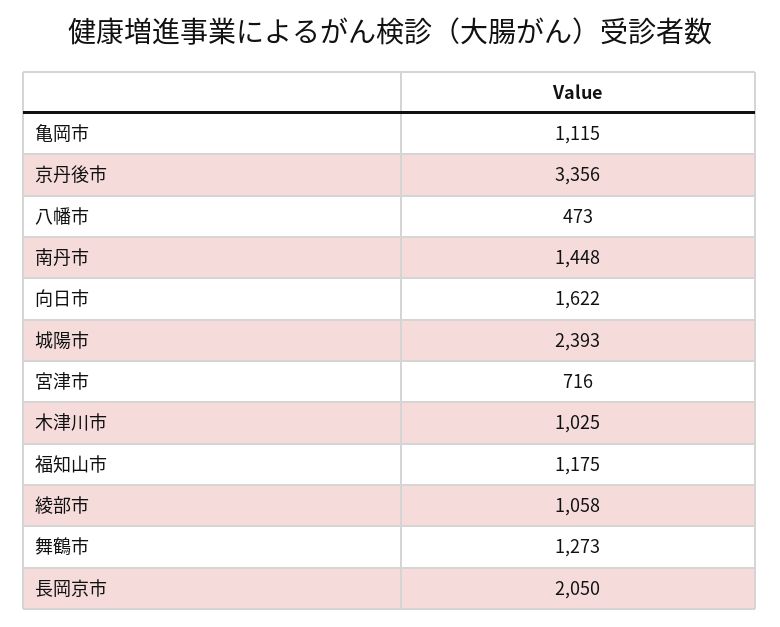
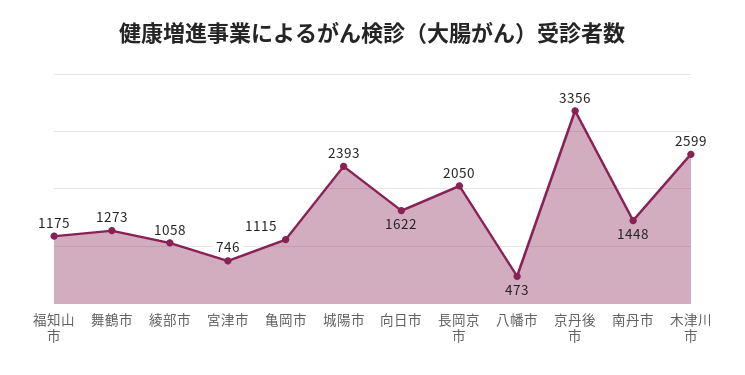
  {
    "亀岡市": 1115,
    "京丹後市": 3356,
    "八幡市": 473,
    "南丹市": 1448,
    "向日市": 1622,
    "城陽市": 2393,
-   "宮津市": 716,
+   "宮津市": 746,
-   "木津川市": 1025,
+   "木津川市": 2599,
    "福知山市": 1175,
    "綾部市": 1058,
    "舞鶴市": 1273,
    "長岡京市": 2050
  }

